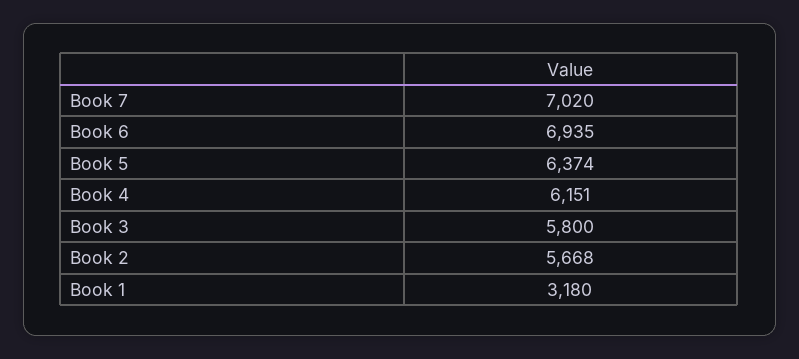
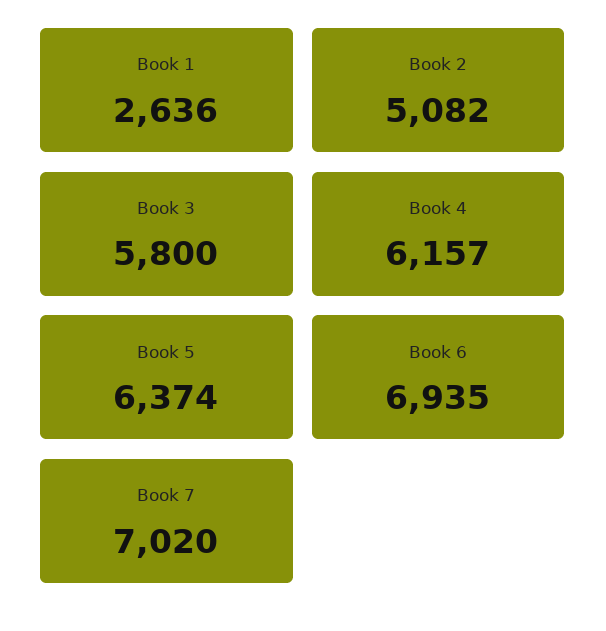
  {
    "Book 7": 7020,
    "Book 6": 6935,
    "Book 5": 6374,
-   "Book 4": 6151,
+   "Book 4": 6157,
    "Book 3": 5800,
-   "Book 2": 5668,
+   "Book 2": 5082,
-   "Book 1": 3180
+   "Book 1": 2636
  }

